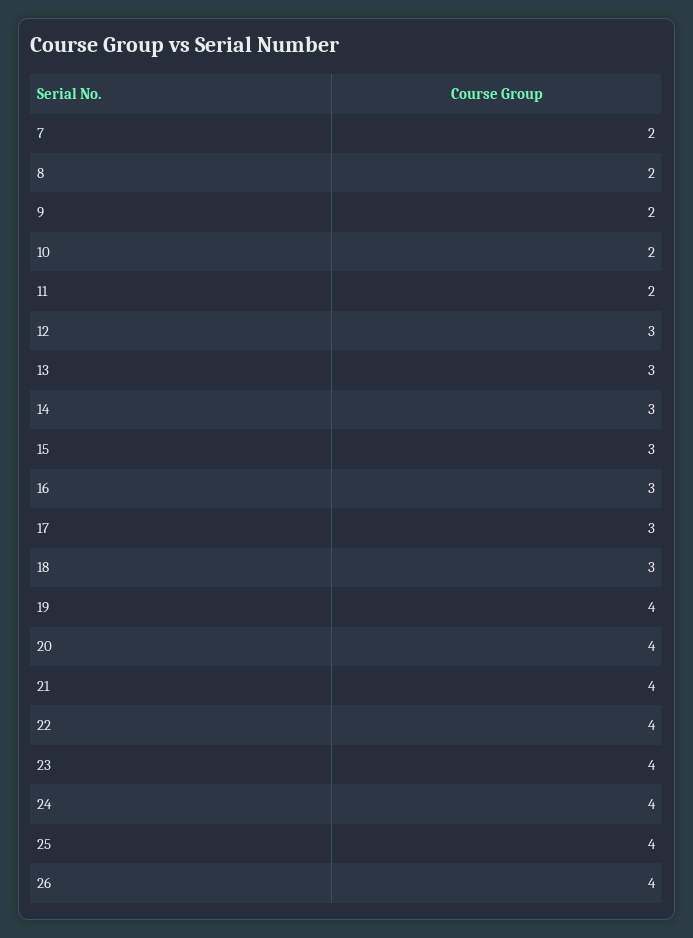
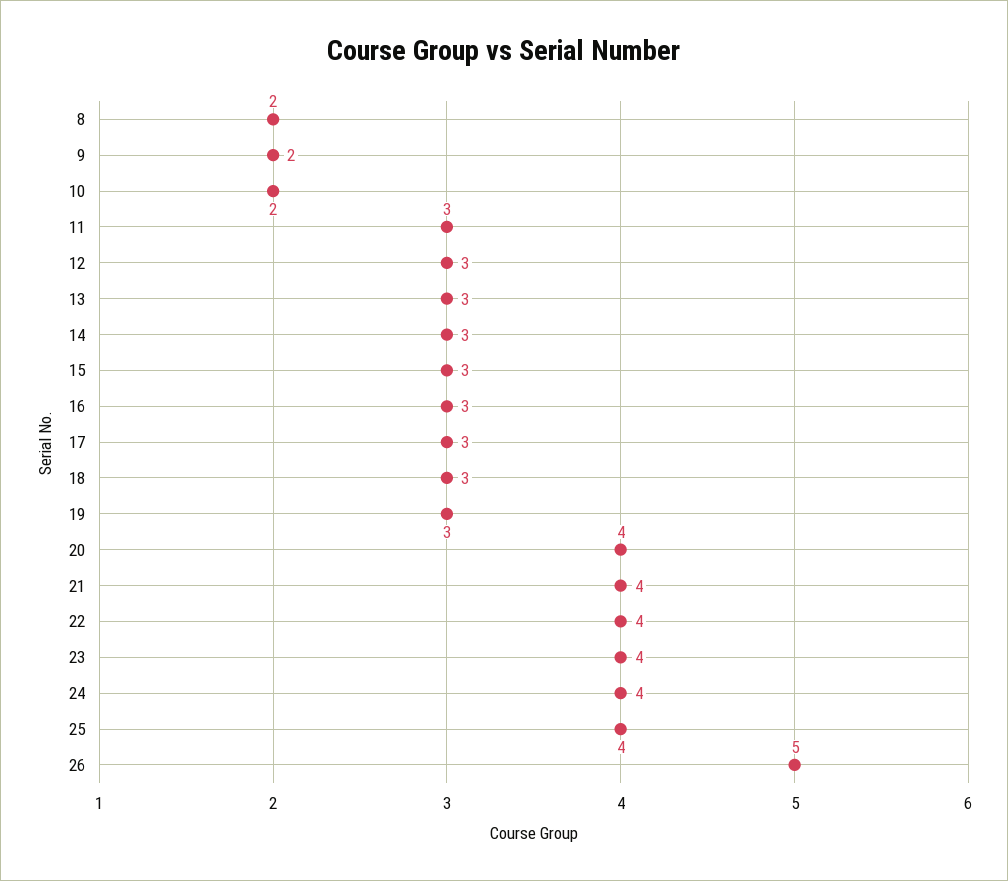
  {
-   "7": 2,
    "8": 2,
    "9": 2,
    "10": 2,
-   "11": 2,
+   "11": 3,
    "12": 3,
    "13": 3,
    "14": 3,
    "15": 3,
    "16": 3,
    "17": 3,
    "18": 3,
-   "19": 4,
+   "19": 3,
    "20": 4,
    "21": 4,
    "22": 4,
    "23": 4,
    "24": 4,
    "25": 4,
-   "26": 4
+   "26": 5
  }

